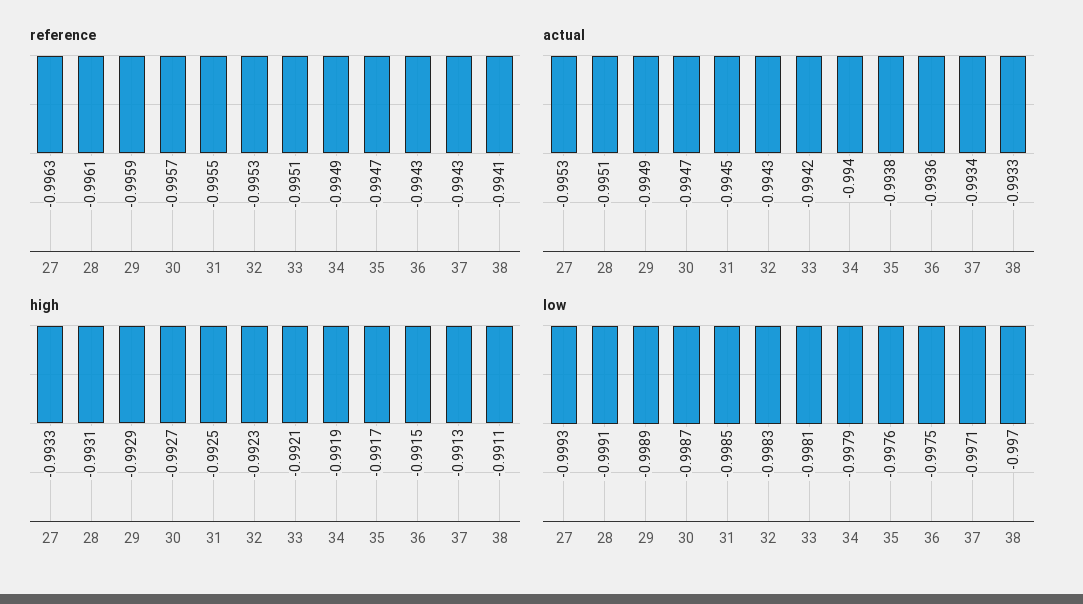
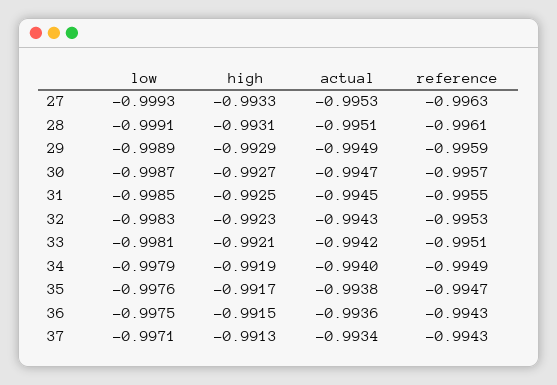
  {
    "reference": {
      "27": -0.9963,
      "28": -0.9961,
      "29": -0.9959,
      "30": -0.9957,
      "31": -0.9955,
      "32": -0.9953,
      "33": -0.9951,
      "34": -0.9949,
      "35": -0.9947,
      "36": -0.9943,
-     "37": -0.9943,
+     "37": -0.9943
-     "38": -0.9941
    },
    "actual": {
      "27": -0.9953,
      "28": -0.9951,
      "29": -0.9949,
      "30": -0.9947,
      "31": -0.9945,
      "32": -0.9943,
      "33": -0.9942,
      "34": -0.994,
      "35": -0.9938,
      "36": -0.9936,
-     "37": -0.9934,
+     "37": -0.9934
-     "38": -0.9933
    },
    "high": {
      "27": -0.9933,
      "28": -0.9931,
      "29": -0.9929,
      "30": -0.9927,
      "31": -0.9925,
      "32": -0.9923,
      "33": -0.9921,
      "34": -0.9919,
      "35": -0.9917,
      "36": -0.9915,
-     "37": -0.9913,
+     "37": -0.9913
-     "38": -0.9911
    },
    "low": {
      "27": -0.9993,
      "28": -0.9991,
      "29": -0.9989,
      "30": -0.9987,
      "31": -0.9985,
      "32": -0.9983,
      "33": -0.9981,
      "34": -0.9979,
      "35": -0.9976,
      "36": -0.9975,
-     "37": -0.9971,
+     "37": -0.9971
-     "38": -0.997
    }
  }

